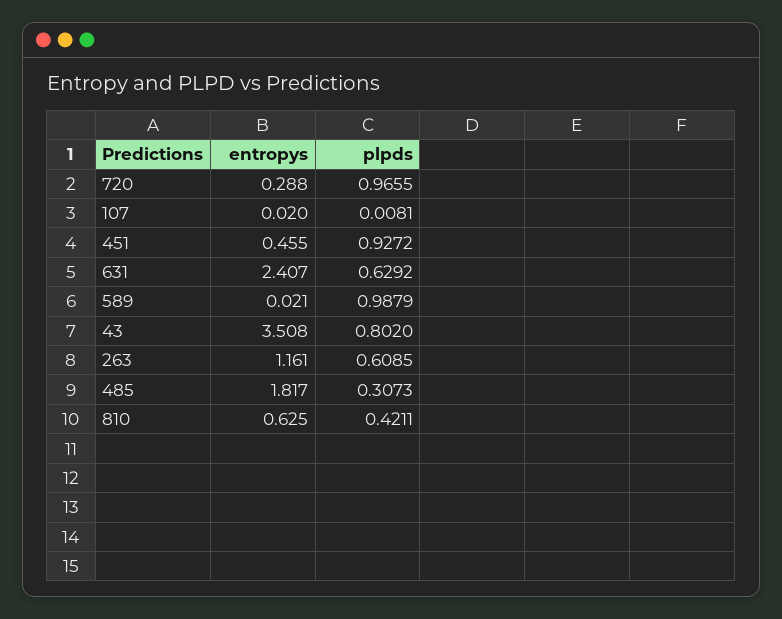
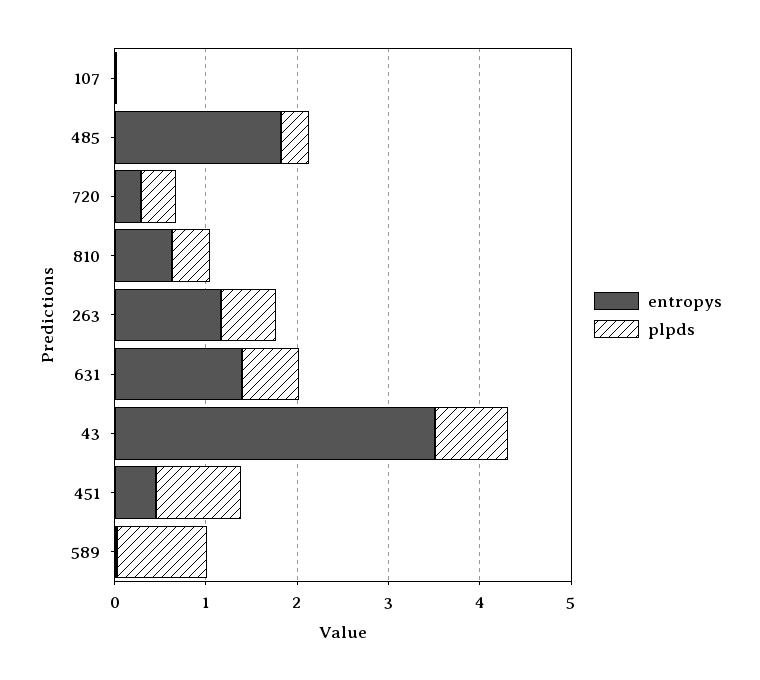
  {
    "entropys": {
      "720": 0.288,
      "107": 0.02,
      "451": 0.455,
-     "631": 2.407,
+     "631": 1.4,
      "589": 0.021,
      "43": 3.508,
      "263": 1.161,
      "485": 1.817,
      "810": 0.625
    },
    "plpds": {
-     "720": 0.9655,
+     "720": 0.4,
      "107": 0.0081,
      "451": 0.9272,
      "631": 0.6292,
      "589": 0.9879,
      "43": 0.802,
      "263": 0.6085,
      "485": 0.3073,
      "810": 0.4211
    }
  }

